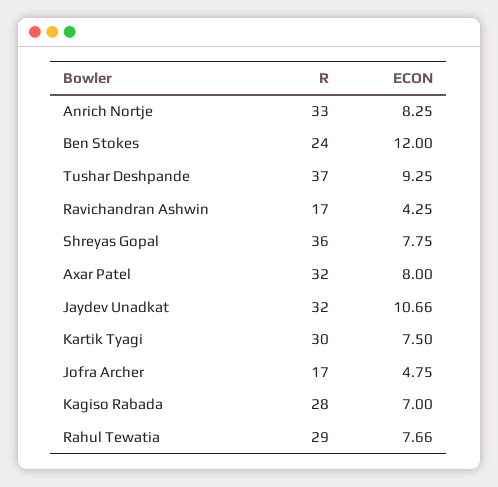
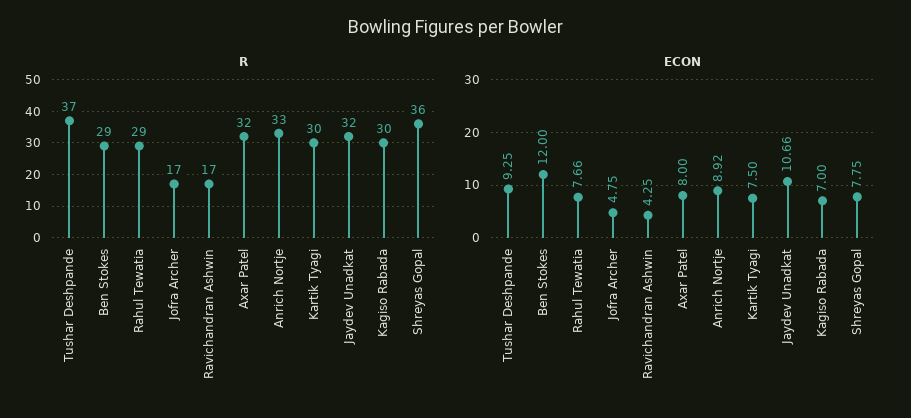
  {
    "R": {
      "Anrich Nortje": 33,
-     "Ben Stokes": 24,
+     "Ben Stokes": 29,
      "Tushar Deshpande": 37,
      "Ravichandran Ashwin": 17,
      "Shreyas Gopal": 36,
      "Axar Patel": 32,
      "Jaydev Unadkat": 32,
      "Kartik Tyagi": 30,
      "Jofra Archer": 17,
-     "Kagiso Rabada": 28,
+     "Kagiso Rabada": 30,
      "Rahul Tewatia": 29
    },
    "ECON": {
-     "Anrich Nortje": 8.25,
+     "Anrich Nortje": 8.92,
      "Ben Stokes": 12,
      "Tushar Deshpande": 9.25,
      "Ravichandran Ashwin": 4.25,
      "Shreyas Gopal": 7.75,
      "Axar Patel": 8,
      "Jaydev Unadkat": 10.66,
      "Kartik Tyagi": 7.5,
      "Jofra Archer": 4.75,
      "Kagiso Rabada": 7,
      "Rahul Tewatia": 7.66
    }
  }

